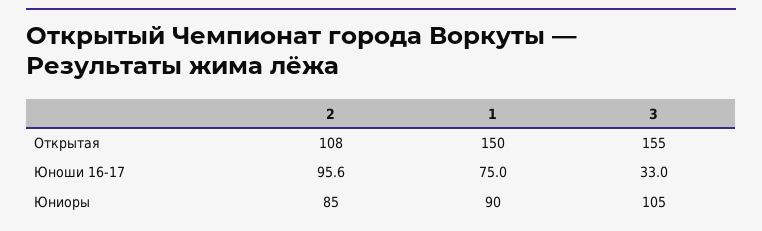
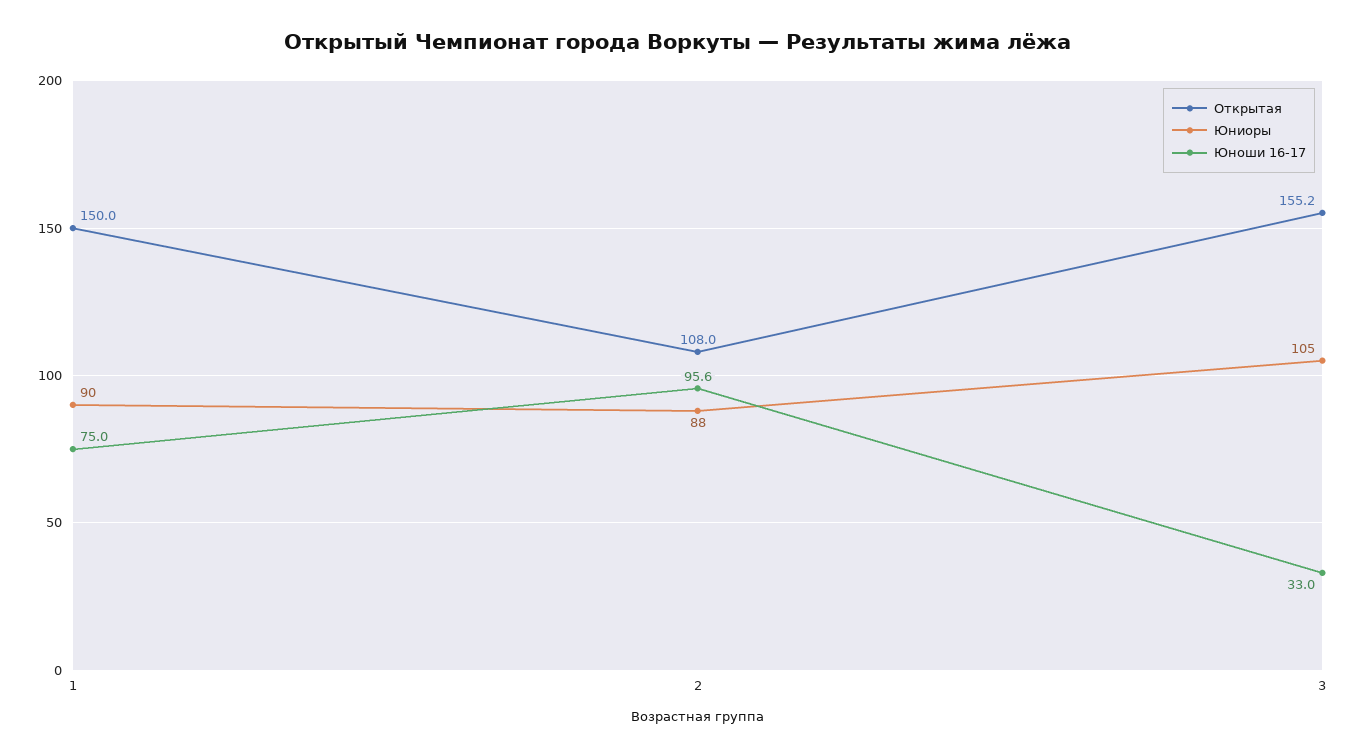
  {
    "Открытая": {
      "2": 108,
      "1": 150,
-     "3": 155
+     "3": 155.2
    },
    "Юноши 16-17": {
      "2": 95.6,
      "1": 75,
      "3": 33
    },
    "Юниоры": {
-     "2": 85,
+     "2": 88,
      "1": 90,
      "3": 105
    }
  }

